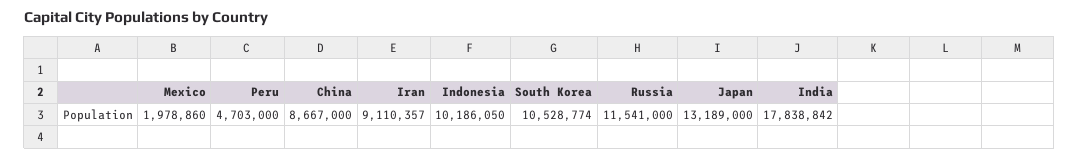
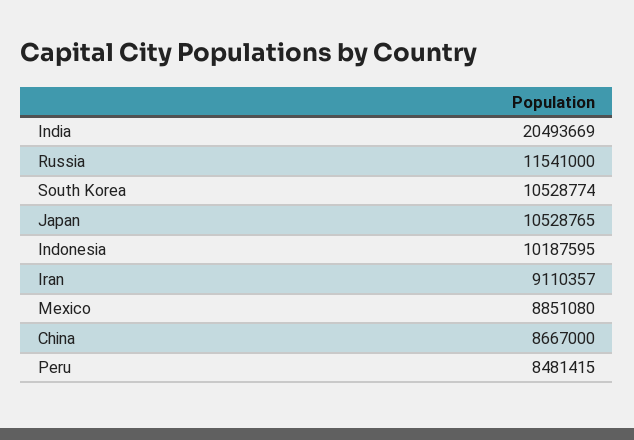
  {
-   "Mexico": 1978860,
+   "Mexico": 8851080,
-   "Peru": 4703000,
+   "Peru": 8481415,
    "China": 8667000,
    "Iran": 9110357,
-   "Indonesia": 10186050,
+   "Indonesia": 10187595,
    "South Korea": 10528774,
    "Russia": 11541000,
-   "Japan": 13189000,
+   "Japan": 10528765,
-   "India": 17838842
+   "India": 20493669
  }

